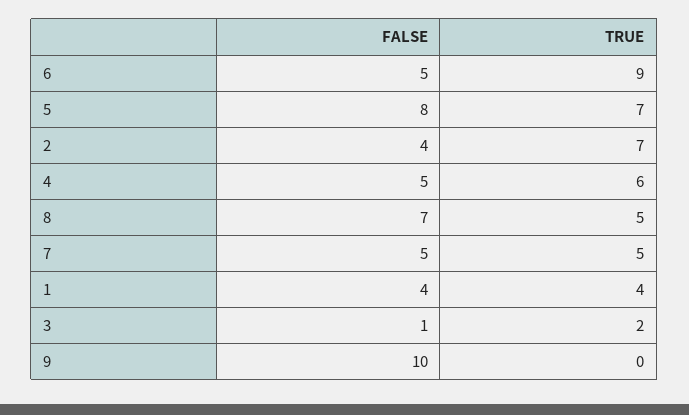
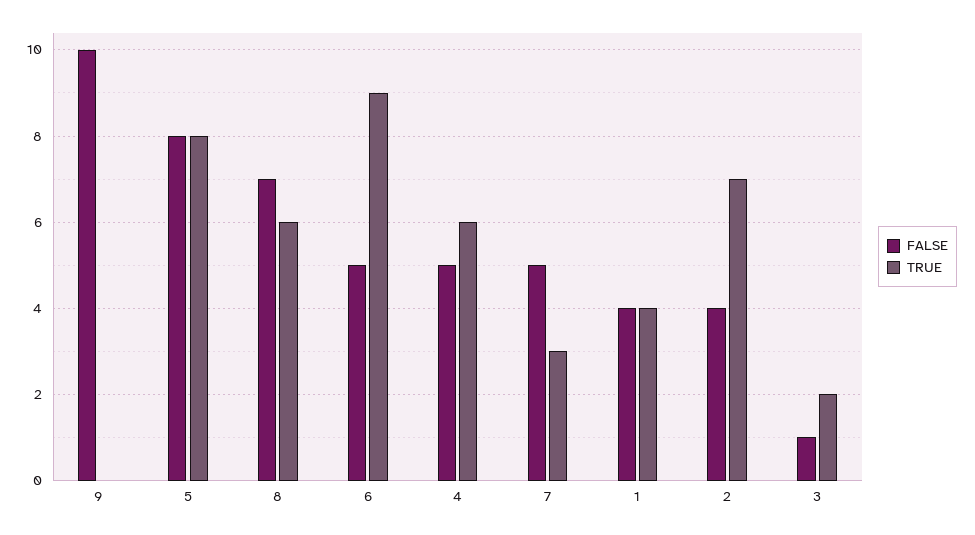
  {
    "FALSE": {
      "6": 5,
      "5": 8,
      "2": 4,
      "4": 5,
      "8": 7,
      "7": 5,
      "1": 4,
      "3": 1,
      "9": 10
    },
    "TRUE": {
      "6": 9,
-     "5": 7,
+     "5": 8,
      "2": 7,
      "4": 6,
-     "8": 5,
+     "8": 6,
-     "7": 5,
+     "7": 3,
      "1": 4,
      "3": 2,
      "9": 0
    }
  }

